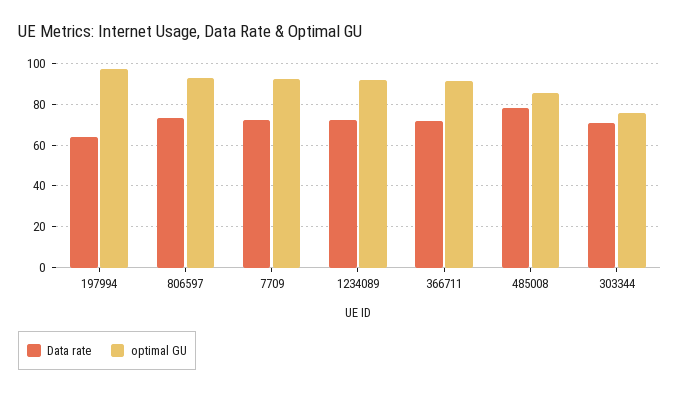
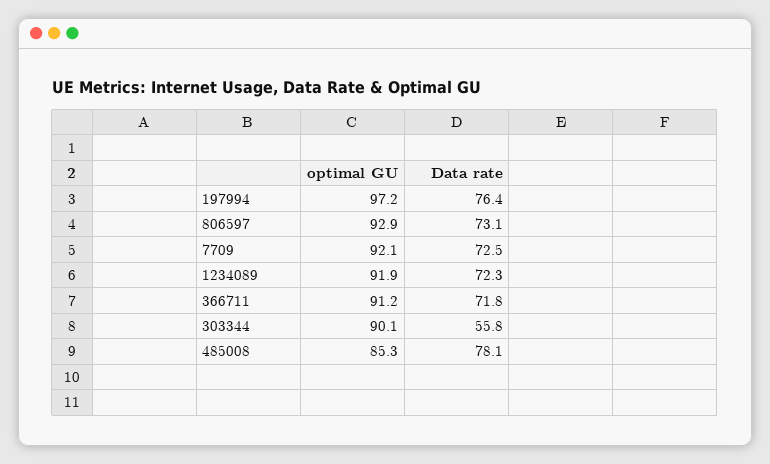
  {
    "Data rate": {
-     "197994": 65,
+     "197994": 76.4,
      "806597": 73.1,
      "7709": 72.5,
      "1234089": 72.3,
      "366711": 71.8,
      "485008": 78.1,
-     "303344": 70
+     "303344": 55.8
    },
    "optimal GU": {
      "197994": 97.2,
      "806597": 92.9,
      "7709": 92.1,
      "1234089": 91.9,
      "366711": 91.2,
      "485008": 85.3,
-     "303344": 75
+     "303344": 90.1
    }
  }

